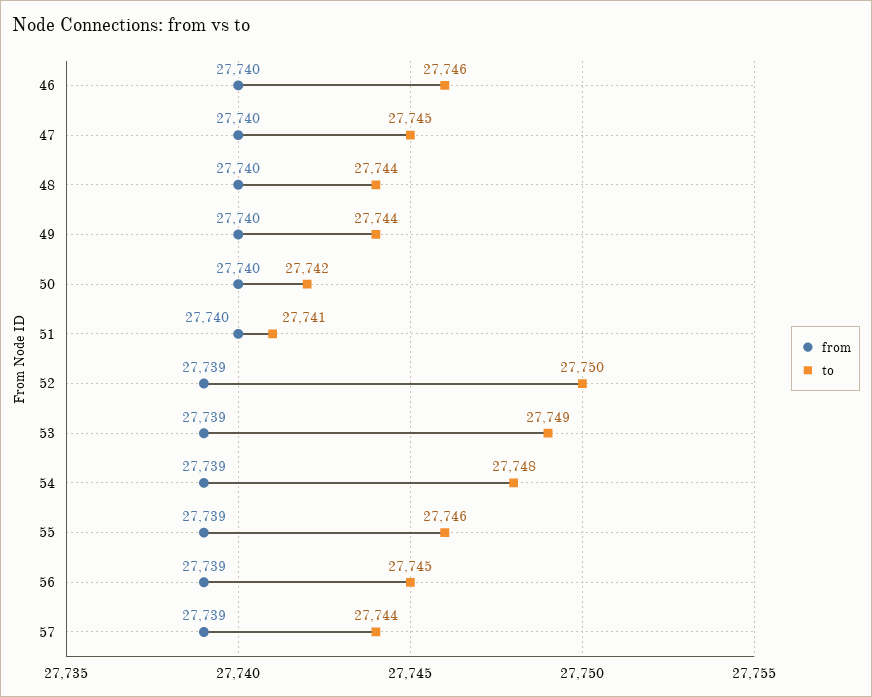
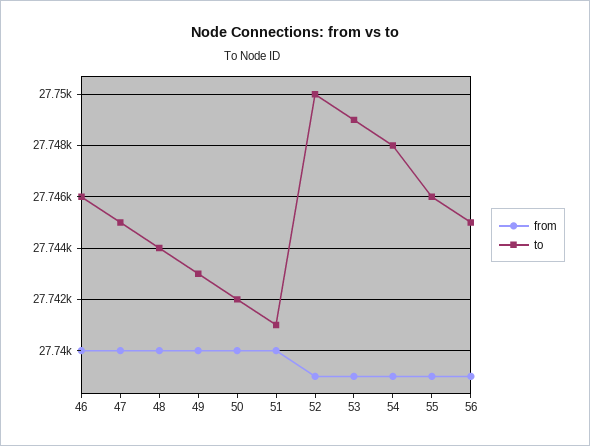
  {
    "from": {
      "46": 27740,
      "47": 27740,
      "48": 27740,
      "49": 27740,
      "50": 27740,
      "51": 27740,
      "52": 27739,
      "53": 27739,
      "54": 27739,
      "55": 27739,
-     "56": 27739,
+     "56": 27739
-     "57": 27739
    },
    "to": {
      "46": 27746,
      "47": 27745,
      "48": 27744,
-     "49": 27744,
+     "49": 27743,
      "50": 27742,
      "51": 27741,
      "52": 27750,
      "53": 27749,
      "54": 27748,
      "55": 27746,
-     "56": 27745,
+     "56": 27745
-     "57": 27744
    }
  }

